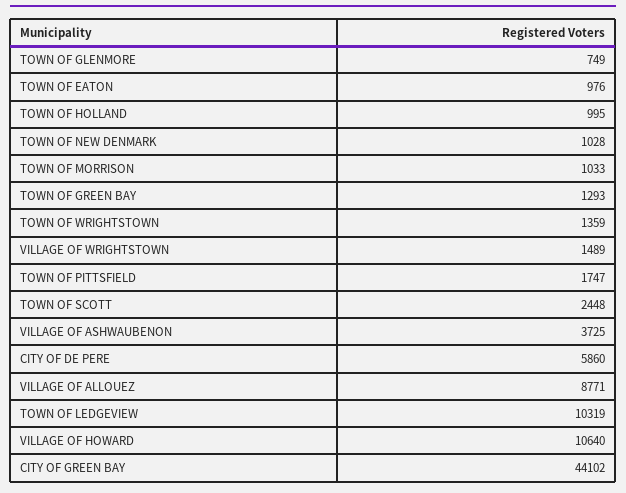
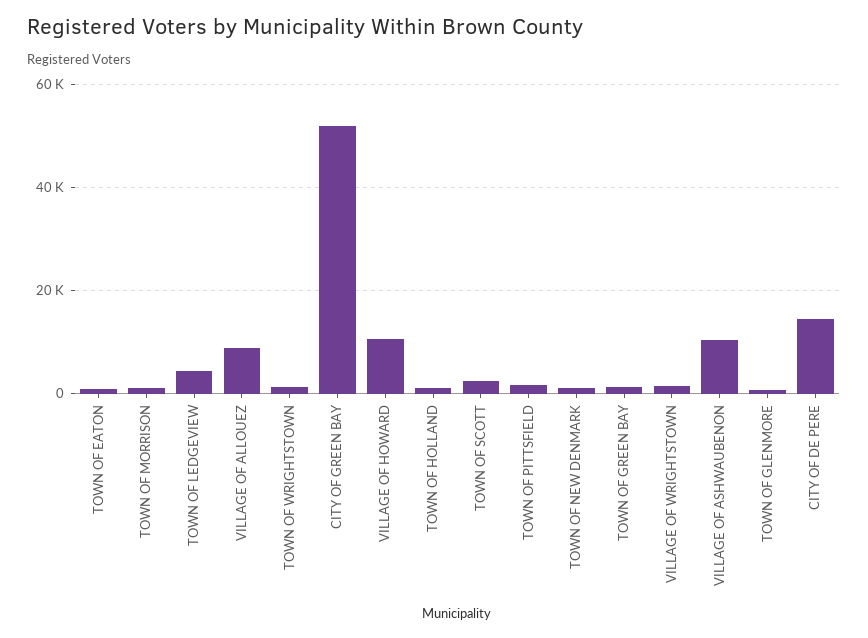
  {
    "TOWN OF GLENMORE": 749,
    "TOWN OF EATON": 976,
    "TOWN OF HOLLAND": 995,
    "TOWN OF NEW DENMARK": 1028,
    "TOWN OF MORRISON": 1033,
    "TOWN OF GREEN BAY": 1293,
    "TOWN OF WRIGHTSTOWN": 1359,
    "VILLAGE OF WRIGHTSTOWN": 1489,
    "TOWN OF PITTSFIELD": 1747,
    "TOWN OF SCOTT": 2448,
-   "VILLAGE OF ASHWAUBENON": 3725,
+   "VILLAGE OF ASHWAUBENON": 10000,
-   "CITY OF DE PERE": 5860,
+   "CITY OF DE PERE": 14000,
    "VILLAGE OF ALLOUEZ": 8771,
-   "TOWN OF LEDGEVIEW": 10319,
+   "TOWN OF LEDGEVIEW": 4000,
    "VILLAGE OF HOWARD": 10640,
-   "CITY OF GREEN BAY": 44102
+   "CITY OF GREEN BAY": 52000
  }

